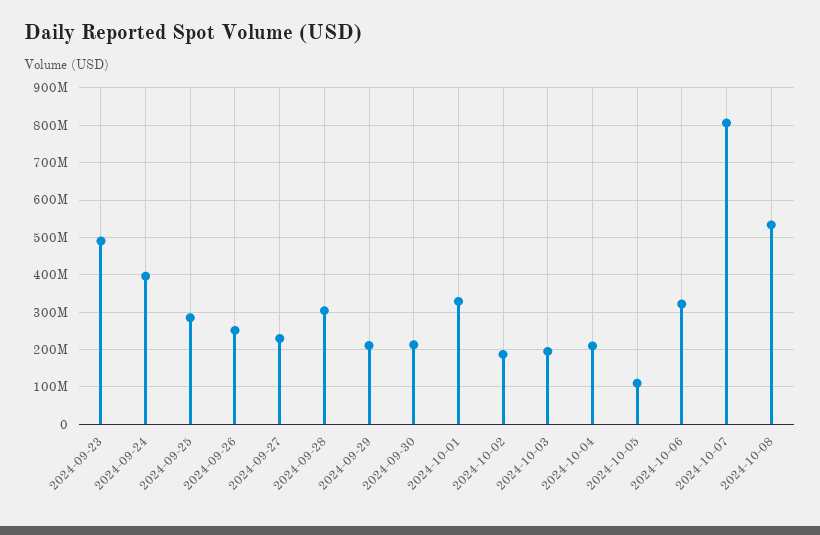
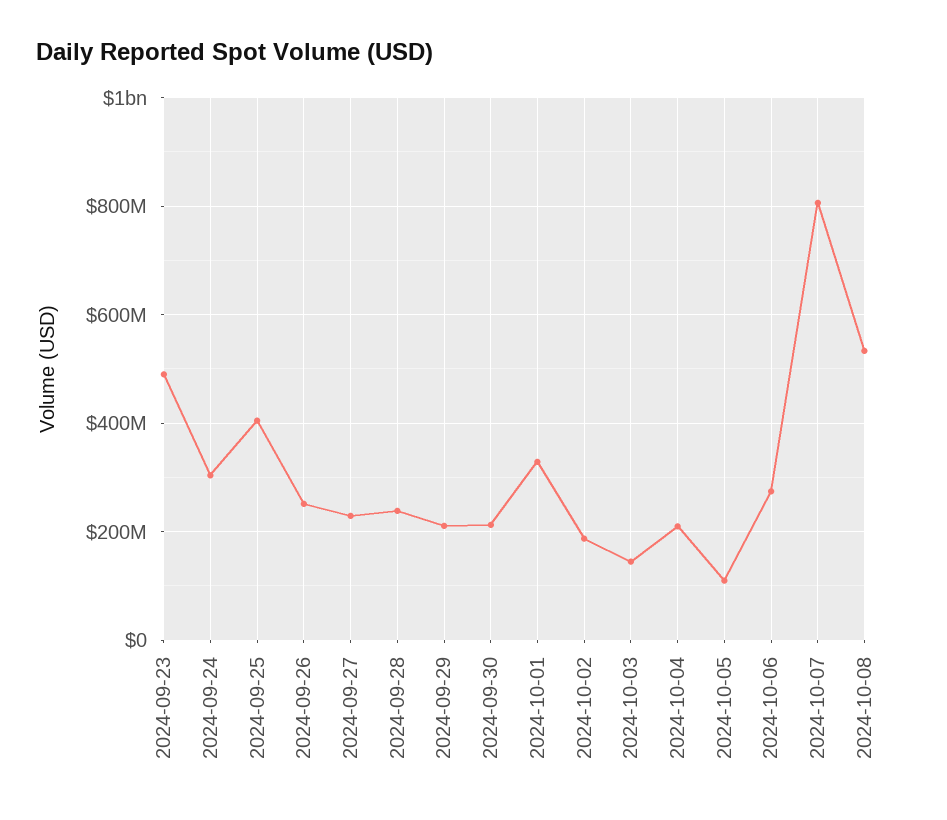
  {
    "2024-09-23": 500000000,
-   "2024-09-24": 400000000,
+   "2024-09-24": 300000000,
-   "2024-09-25": 280000000,
+   "2024-09-25": 400000000,
    "2024-09-26": 260000000,
    "2024-09-27": 220000000,
-   "2024-09-28": 300000000,
+   "2024-09-28": 240000000,
    "2024-09-29": 220000000,
    "2024-09-30": 220000000,
    "2024-10-01": 320000000,
    "2024-10-02": 180000000,
-   "2024-10-03": 200000000,
+   "2024-10-03": 140000000,
    "2024-10-04": 200000000,
    "2024-10-05": 100000000,
-   "2024-10-06": 320000000,
+   "2024-10-06": 280000000,
    "2024-10-07": 800000000,
    "2024-10-08": 540000000
  }

